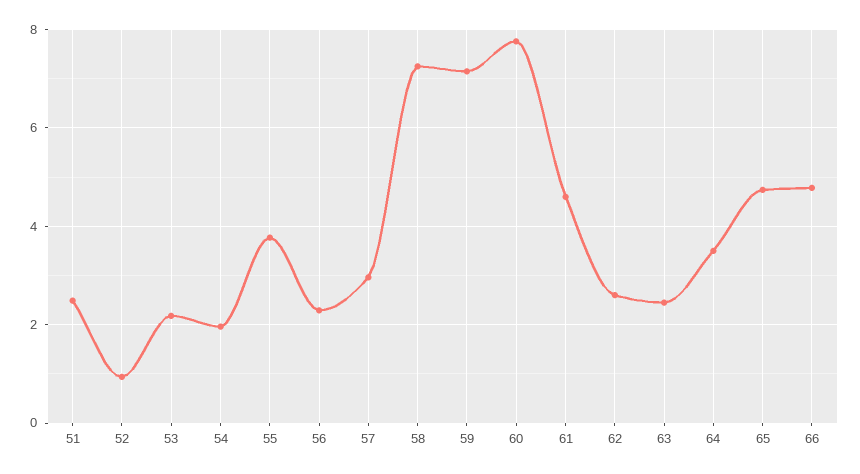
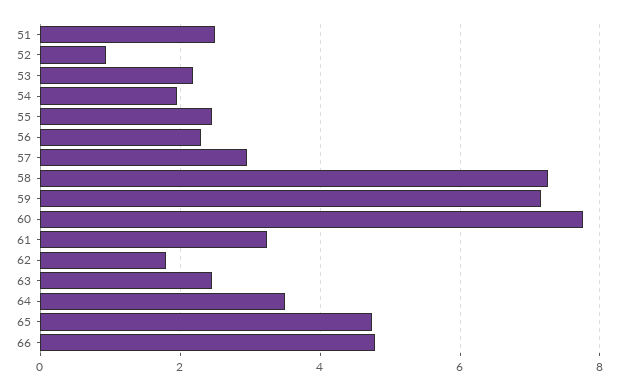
  {
    "51": 2.4,
    "52": 1,
    "53": 2.2,
    "54": 2,
-   "55": 3.8,
+   "55": 2.4,
    "56": 2.2,
    "57": 3,
    "58": 7.2,
    "59": 7.2,
    "60": 7.8,
-   "61": 4.6,
+   "61": 3.2,
-   "62": 2.6,
+   "62": 1.8,
    "63": 2.4,
    "64": 3.6,
    "65": 4.8,
    "66": 4.8
  }

